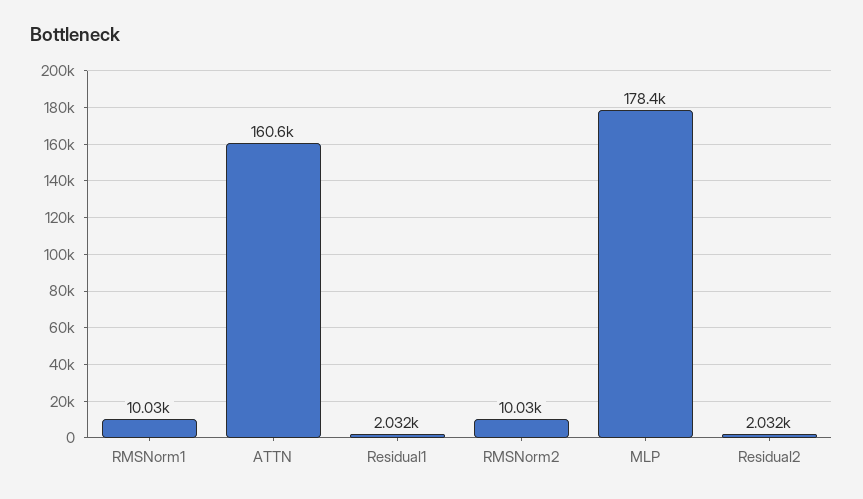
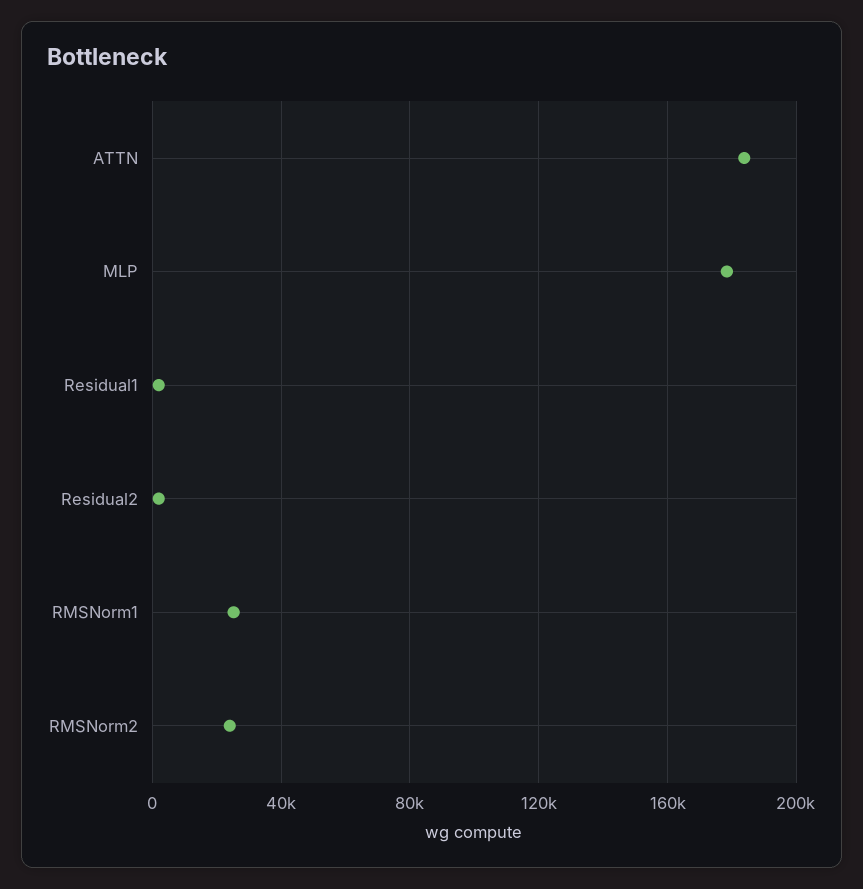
  {
-   "RMSNorm1": 10030,
+   "RMSNorm1": 25000,
-   "ATTN": 160600,
+   "ATTN": 185000,
    "Residual1": 2032,
-   "RMSNorm2": 10030,
+   "RMSNorm2": 25000,
    "MLP": 178400,
    "Residual2": 2032
  }

